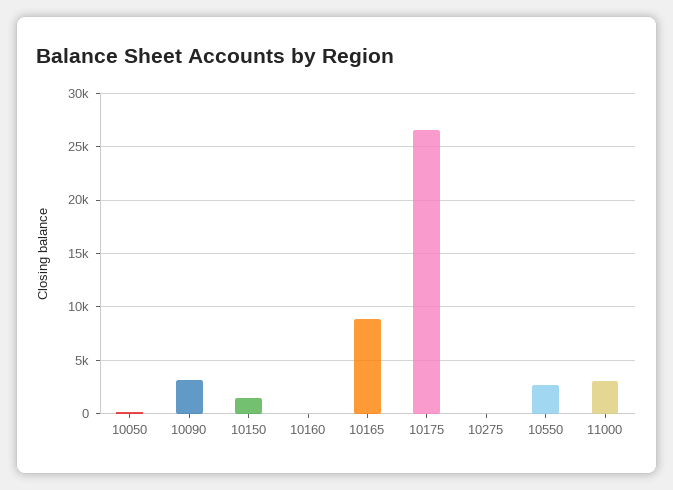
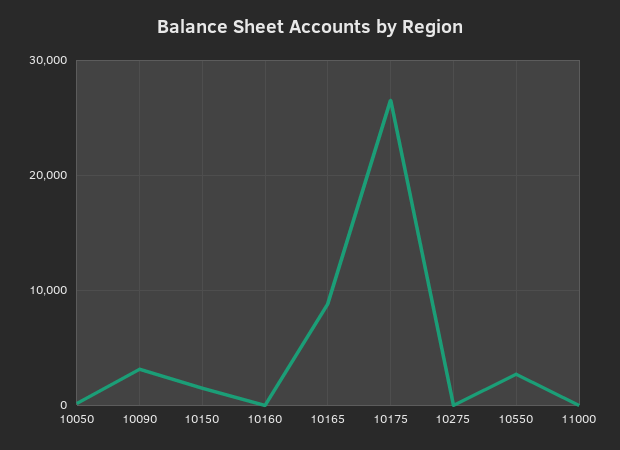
  {
    "10050": 0,
    "10090": 3000,
    "10150": 2000,
    "10160": 0,
    "10165": 9000,
    "10175": 27000,
    "10275": 0,
    "10550": 3000,
-   "11000": 3000
+   "11000": 0
  }

